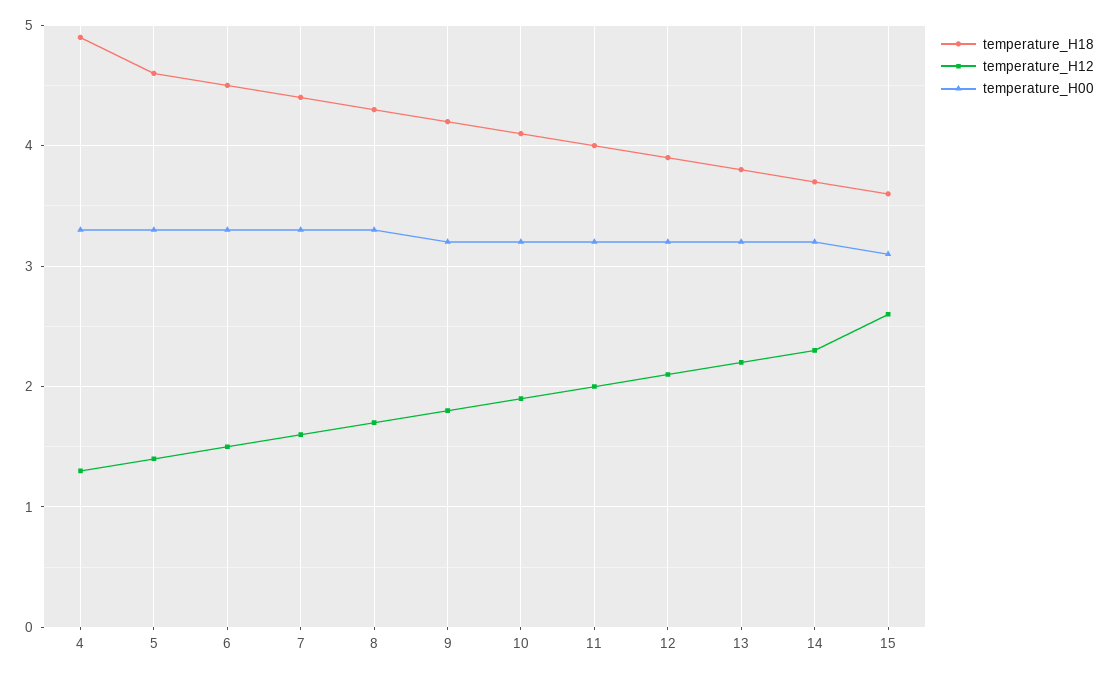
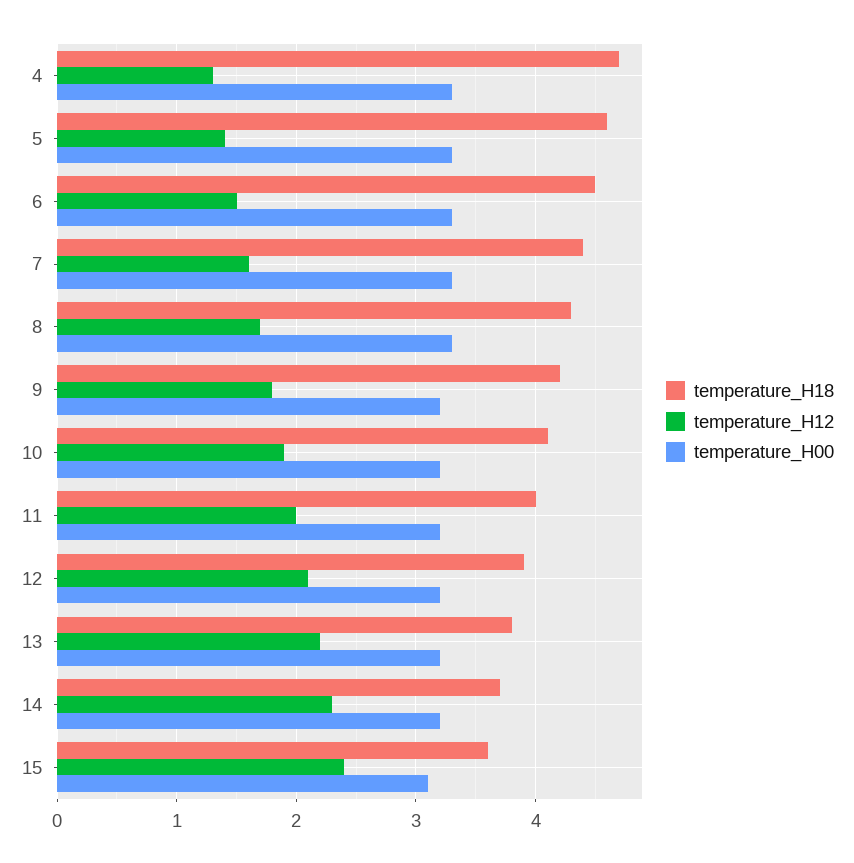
  {
    "temperature_H18": {
-     "4": 4.9,
+     "4": 4.7,
      "5": 4.6,
      "6": 4.5,
      "7": 4.4,
      "8": 4.3,
      "9": 4.2,
      "10": 4.1,
      "11": 4,
      "12": 3.9,
      "13": 3.8,
      "14": 3.7,
      "15": 3.6
    },
    "temperature_H12": {
      "4": 1.3,
      "5": 1.4,
      "6": 1.5,
      "7": 1.6,
      "8": 1.7,
      "9": 1.8,
      "10": 1.9,
      "11": 2,
      "12": 2.1,
      "13": 2.2,
      "14": 2.3,
-     "15": 2.6
+     "15": 2.4
    },
    "temperature_H00": {
      "4": 3.3,
      "5": 3.3,
      "6": 3.3,
      "7": 3.3,
      "8": 3.3,
      "9": 3.2,
      "10": 3.2,
      "11": 3.2,
      "12": 3.2,
      "13": 3.2,
      "14": 3.2,
      "15": 3.1
    }
  }

